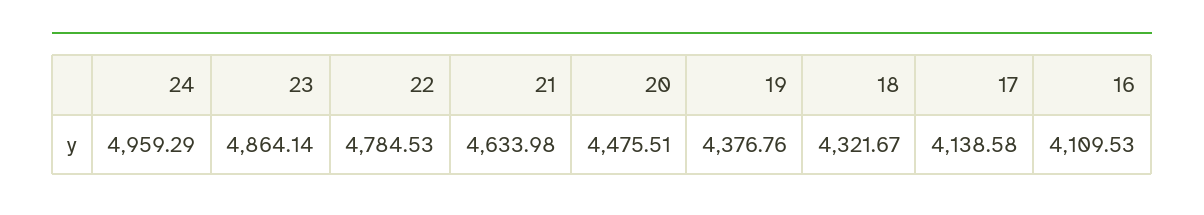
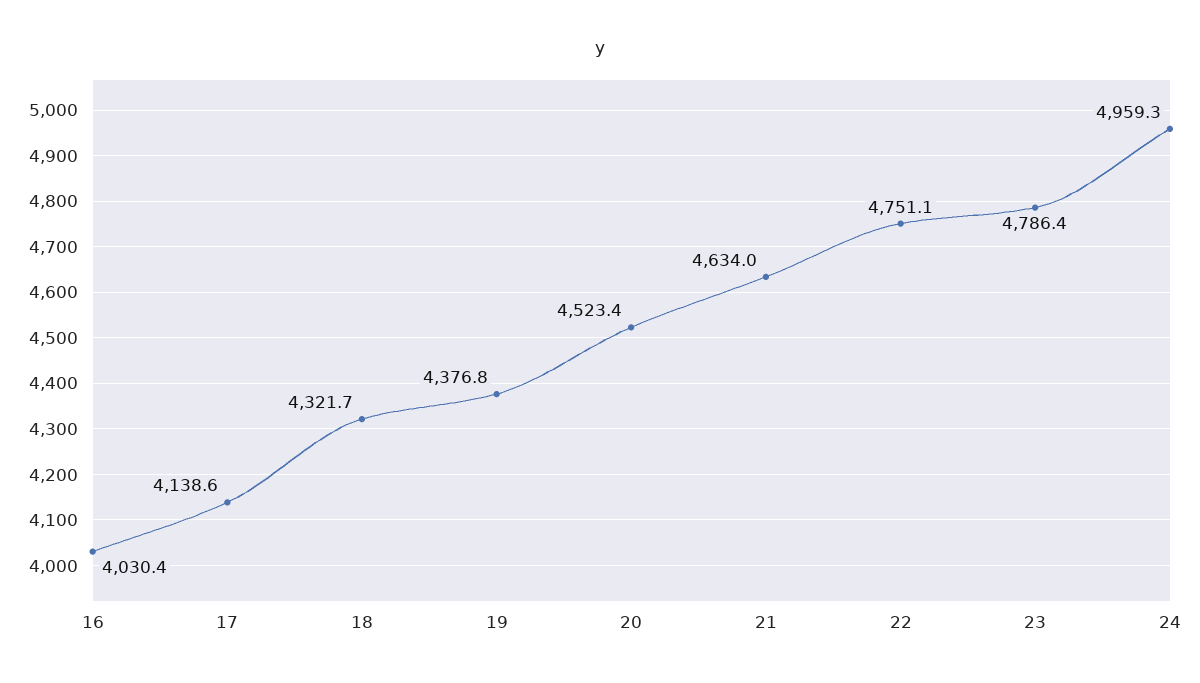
  {
    "24": 4959.29,
-   "23": 4864.14,
+   "23": 4786.4,
-   "22": 4784.53,
+   "22": 4751.1,
    "21": 4633.98,
-   "20": 4475.51,
+   "20": 4523.4,
    "19": 4376.76,
    "18": 4321.67,
    "17": 4138.58,
-   "16": 4109.53
+   "16": 4030.4
  }

